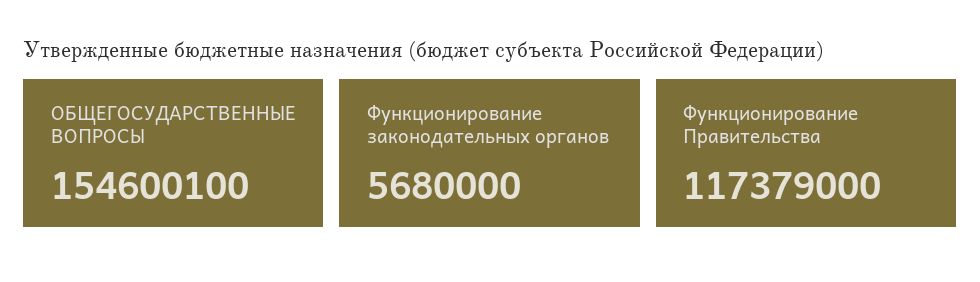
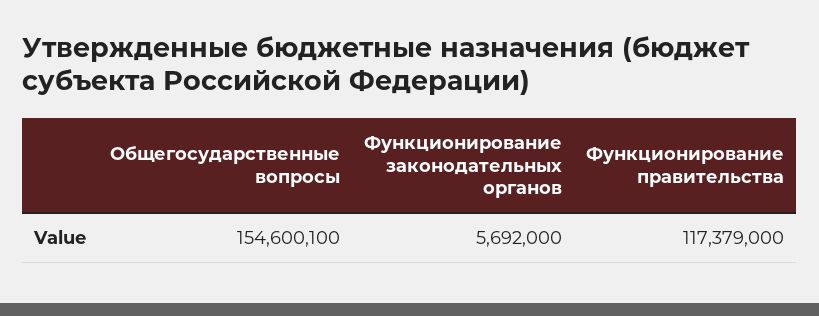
  {
    "ОБЩЕГОСУДАРСТВЕННЫЕ ВОПРОСЫ": 154600100,
-   "Функционирование законодательных органов": 5680000,
+   "Функционирование законодательных органов": 5692000,
    "Функционирование Правительства": 117379000
  }

